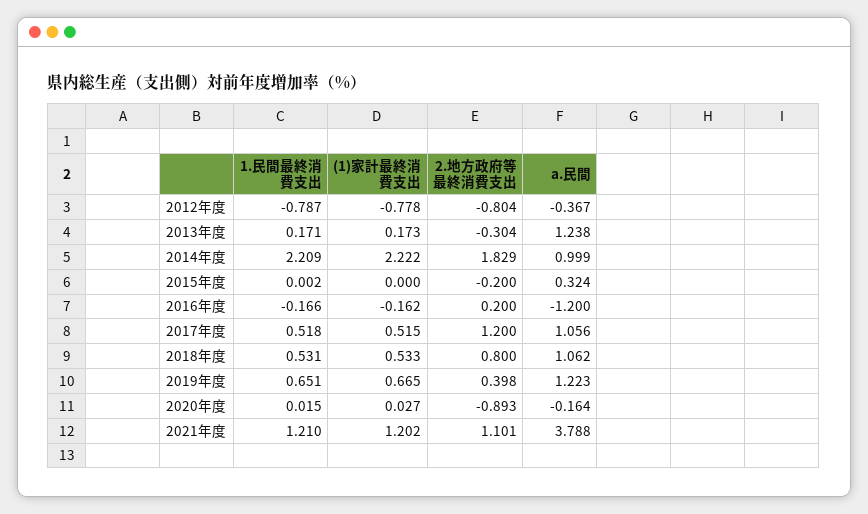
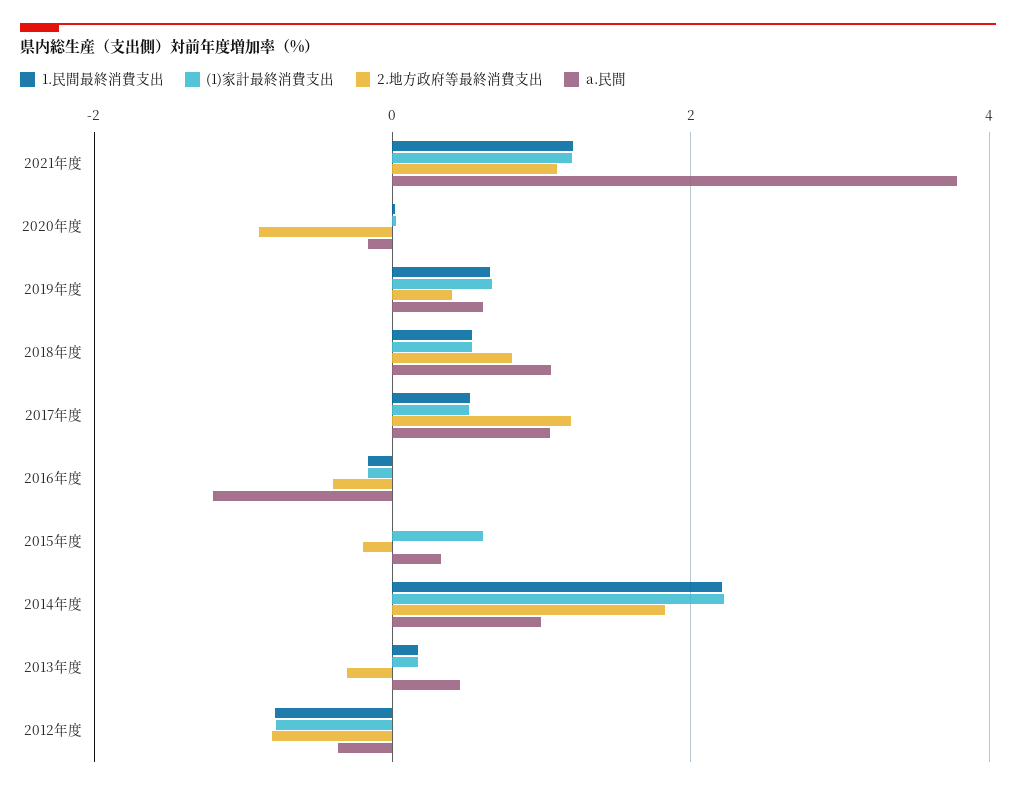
  {
    "1.民間最終消費支出": {
      "2012年度": -0.787,
      "2013年度": 0.171,
      "2014年度": 2.209,
      "2015年度": 0.002,
      "2016年度": -0.166,
      "2017年度": 0.518,
      "2018年度": 0.531,
      "2019年度": 0.651,
      "2020年度": 0.015,
      "2021年度": 1.21
    },
    "(1)家計最終消費支出": {
      "2012年度": -0.778,
      "2013年度": 0.173,
      "2014年度": 2.222,
-     "2015年度": 0,
+     "2015年度": 0.6,
      "2016年度": -0.162,
      "2017年度": 0.515,
      "2018年度": 0.533,
      "2019年度": 0.665,
      "2020年度": 0.027,
      "2021年度": 1.202
    },
    "2.地方政府等最終消費支出": {
      "2012年度": -0.804,
      "2013年度": -0.304,
      "2014年度": 1.829,
      "2015年度": -0.2,
-     "2016年度": 0.2,
+     "2016年度": -0.4,
      "2017年度": 1.2,
      "2018年度": 0.8,
      "2019年度": 0.398,
      "2020年度": -0.893,
      "2021年度": 1.101
    },
    "a.民間": {
      "2012年度": -0.367,
-     "2013年度": 1.238,
+     "2013年度": 0.4,
      "2014年度": 0.999,
      "2015年度": 0.324,
      "2016年度": -1.2,
      "2017年度": 1.056,
      "2018年度": 1.062,
-     "2019年度": 1.223,
+     "2019年度": 0.6,
      "2020年度": -0.164,
      "2021年度": 3.788
    }
  }

